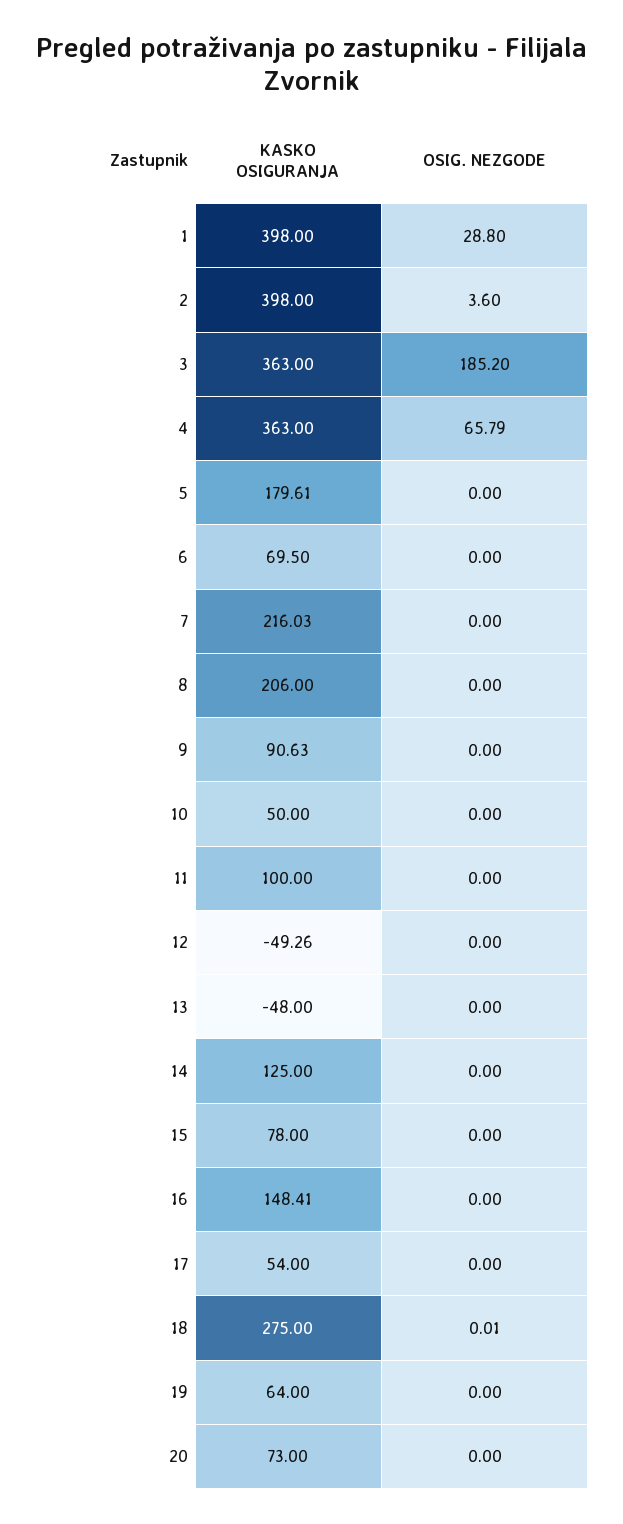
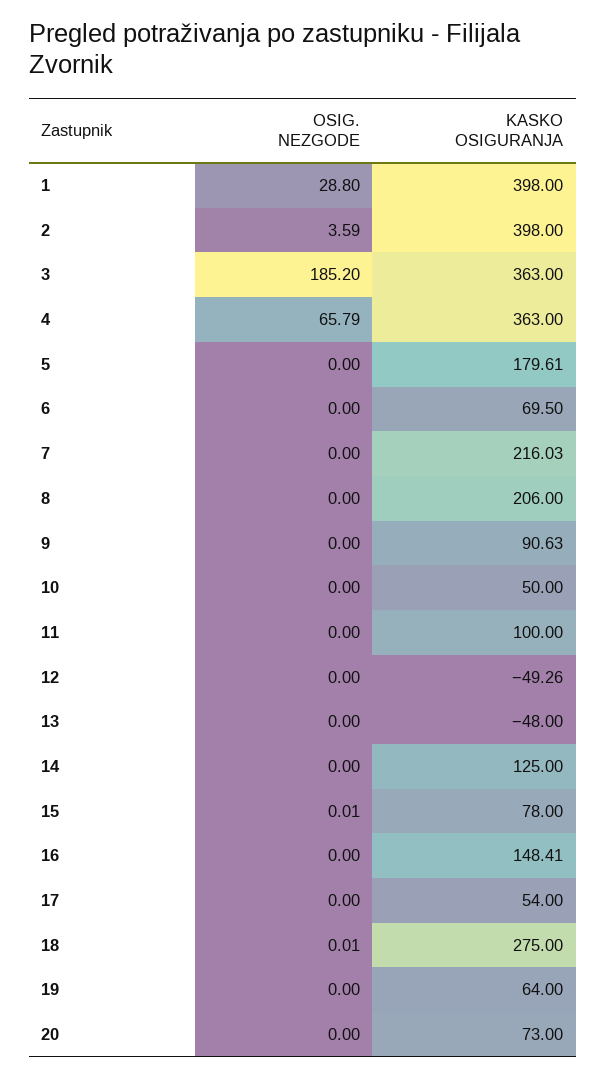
  {
    "KASKO OSIGURANJA": {
      "1": 398,
      "2": 398,
      "3": 363,
      "4": 363,
      "5": 179.61,
      "6": 69.5,
      "7": 216.03,
      "8": 206,
      "9": 90.63,
      "10": 50,
      "11": 100,
      "12": -49.26,
      "13": -48,
      "14": 125,
      "15": 78,
      "16": 148.41,
      "17": 54,
      "18": 275,
      "19": 64,
      "20": 73
    },
    "OSIG. NEZGODE": {
      "1": 28.8,
-     "2": 3.6,
+     "2": 3.59,
      "3": 185.2,
      "4": 65.79,
      "5": 0,
      "6": 0,
      "7": 0,
      "8": 0,
      "9": 0,
      "10": 0,
      "11": 0,
      "12": 0,
      "13": 0,
      "14": 0,
-     "15": 0,
+     "15": 0.01,
      "16": 0,
      "17": 0,
      "18": 0.01,
      "19": 0,
      "20": 0
    }
  }

